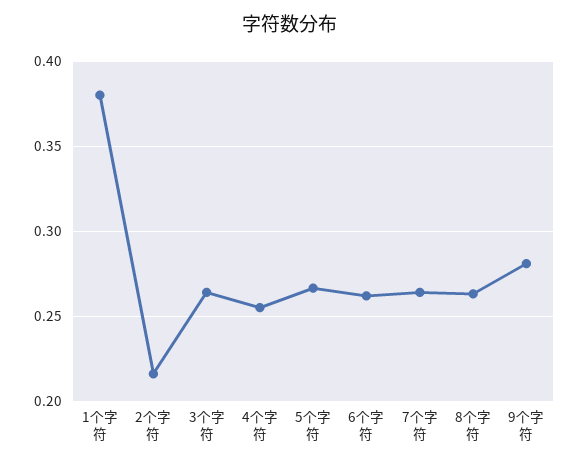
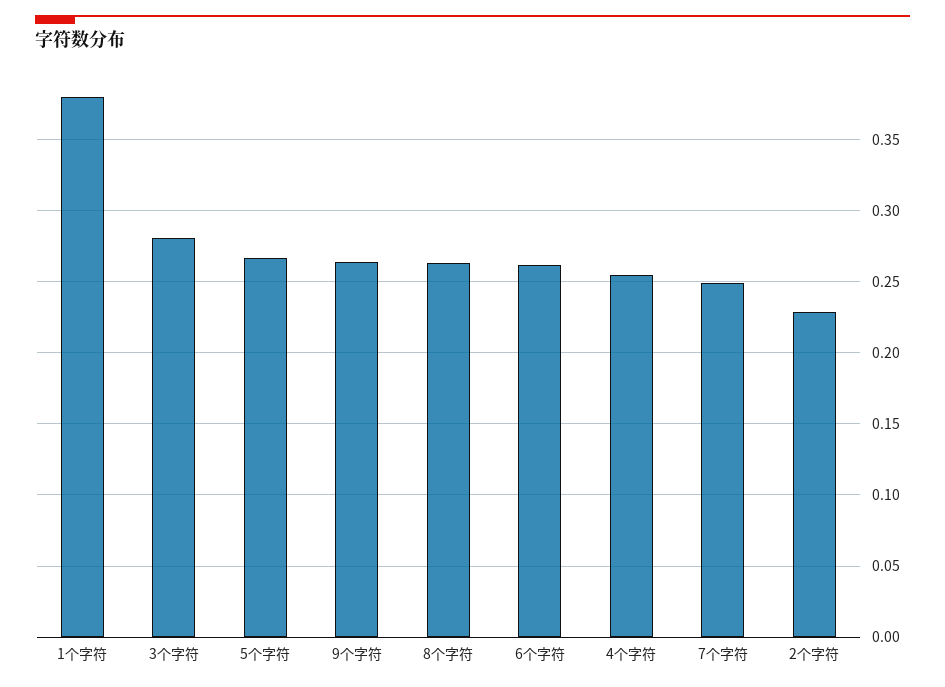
  {
    "1个字符": 0.38,
-   "2个字符": 0.215,
+   "2个字符": 0.23,
-   "3个字符": 0.265,
+   "3个字符": 0.28,
    "4个字符": 0.255,
    "5个字符": 0.265,
    "6个字符": 0.26,
-   "7个字符": 0.265,
+   "7个字符": 0.25,
    "8个字符": 0.265,
-   "9个字符": 0.28
+   "9个字符": 0.265
  }

